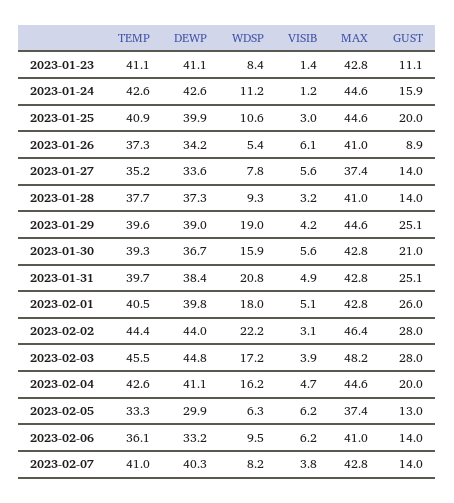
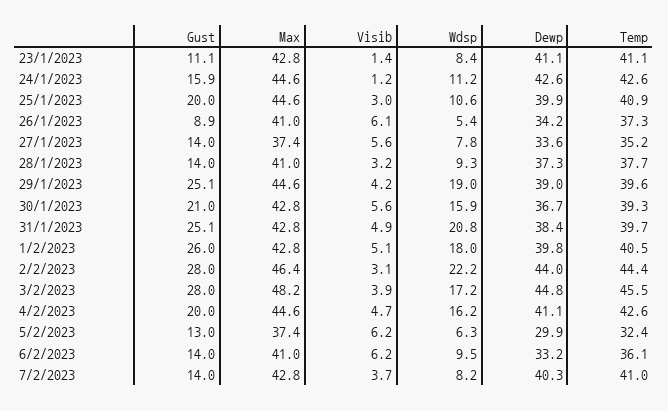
  {
    "TEMP": {
      "2023-01-23": 41.1,
      "2023-01-24": 42.6,
      "2023-01-25": 40.9,
      "2023-01-26": 37.3,
      "2023-01-27": 35.2,
      "2023-01-28": 37.7,
      "2023-01-29": 39.6,
      "2023-01-30": 39.3,
      "2023-01-31": 39.7,
      "2023-02-01": 40.5,
      "2023-02-02": 44.4,
      "2023-02-03": 45.5,
      "2023-02-04": 42.6,
-     "2023-02-05": 33.3,
+     "2023-02-05": 32.4,
      "2023-02-06": 36.1,
      "2023-02-07": 41
    },
    "DEWP": {
      "2023-01-23": 41.1,
      "2023-01-24": 42.6,
      "2023-01-25": 39.9,
      "2023-01-26": 34.2,
      "2023-01-27": 33.6,
      "2023-01-28": 37.3,
      "2023-01-29": 39,
      "2023-01-30": 36.7,
      "2023-01-31": 38.4,
      "2023-02-01": 39.8,
      "2023-02-02": 44,
      "2023-02-03": 44.8,
      "2023-02-04": 41.1,
      "2023-02-05": 29.9,
      "2023-02-06": 33.2,
      "2023-02-07": 40.3
    },
    "WDSP": {
      "2023-01-23": 8.4,
      "2023-01-24": 11.2,
      "2023-01-25": 10.6,
      "2023-01-26": 5.4,
      "2023-01-27": 7.8,
      "2023-01-28": 9.3,
      "2023-01-29": 19,
      "2023-01-30": 15.9,
      "2023-01-31": 20.8,
      "2023-02-01": 18,
      "2023-02-02": 22.2,
      "2023-02-03": 17.2,
      "2023-02-04": 16.2,
      "2023-02-05": 6.3,
      "2023-02-06": 9.5,
      "2023-02-07": 8.2
    },
    "VISIB": {
      "2023-01-23": 1.4,
      "2023-01-24": 1.2,
      "2023-01-25": 3,
      "2023-01-26": 6.1,
      "2023-01-27": 5.6,
      "2023-01-28": 3.2,
      "2023-01-29": 4.2,
      "2023-01-30": 5.6,
      "2023-01-31": 4.9,
      "2023-02-01": 5.1,
      "2023-02-02": 3.1,
      "2023-02-03": 3.9,
      "2023-02-04": 4.7,
      "2023-02-05": 6.2,
      "2023-02-06": 6.2,
-     "2023-02-07": 3.8
+     "2023-02-07": 3.7
    },
    "MAX": {
      "2023-01-23": 42.8,
      "2023-01-24": 44.6,
      "2023-01-25": 44.6,
      "2023-01-26": 41,
      "2023-01-27": 37.4,
      "2023-01-28": 41,
      "2023-01-29": 44.6,
      "2023-01-30": 42.8,
      "2023-01-31": 42.8,
      "2023-02-01": 42.8,
      "2023-02-02": 46.4,
      "2023-02-03": 48.2,
      "2023-02-04": 44.6,
      "2023-02-05": 37.4,
      "2023-02-06": 41,
      "2023-02-07": 42.8
    },
    "GUST": {
      "2023-01-23": 11.1,
      "2023-01-24": 15.9,
      "2023-01-25": 20,
      "2023-01-26": 8.9,
      "2023-01-27": 14,
      "2023-01-28": 14,
      "2023-01-29": 25.1,
      "2023-01-30": 21,
      "2023-01-31": 25.1,
      "2023-02-01": 26,
      "2023-02-02": 28,
      "2023-02-03": 28,
      "2023-02-04": 20,
      "2023-02-05": 13,
      "2023-02-06": 14,
      "2023-02-07": 14
    }
  }

